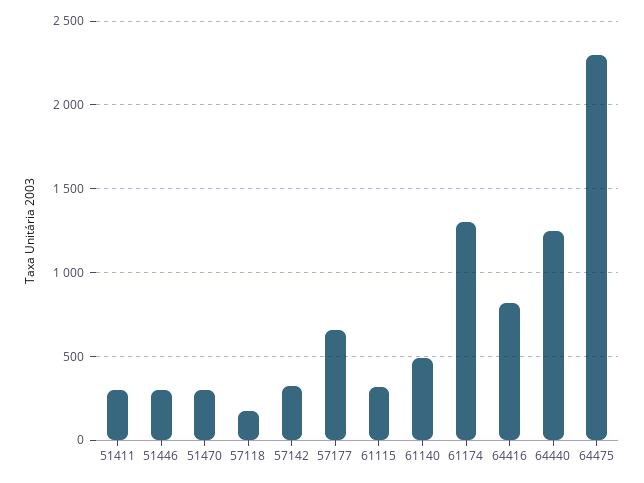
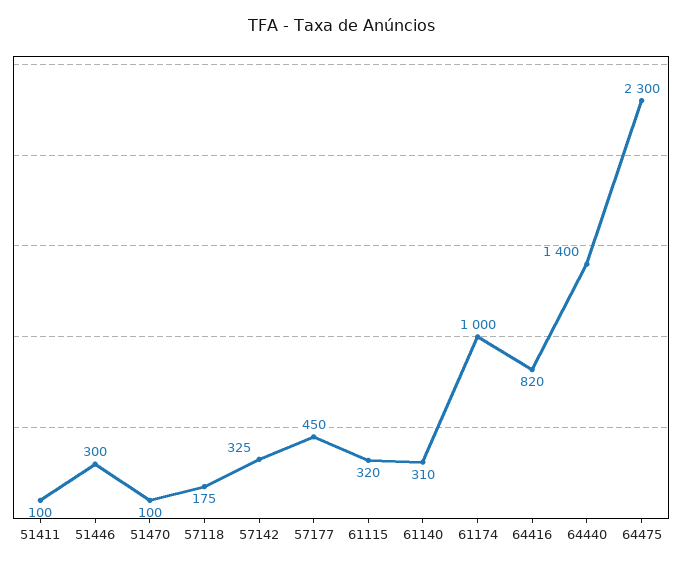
  {
-   "51411": 300,
+   "51411": 100,
    "51446": 300,
-   "51470": 300,
+   "51470": 100,
    "57118": 175,
    "57142": 325,
-   "57177": 650,
+   "57177": 450,
    "61115": 320,
-   "61140": 500,
+   "61140": 310,
-   "61174": 1300,
+   "61174": 1000,
    "64416": 820,
-   "64440": 1250,
+   "64440": 1400,
    "64475": 2300
  }

